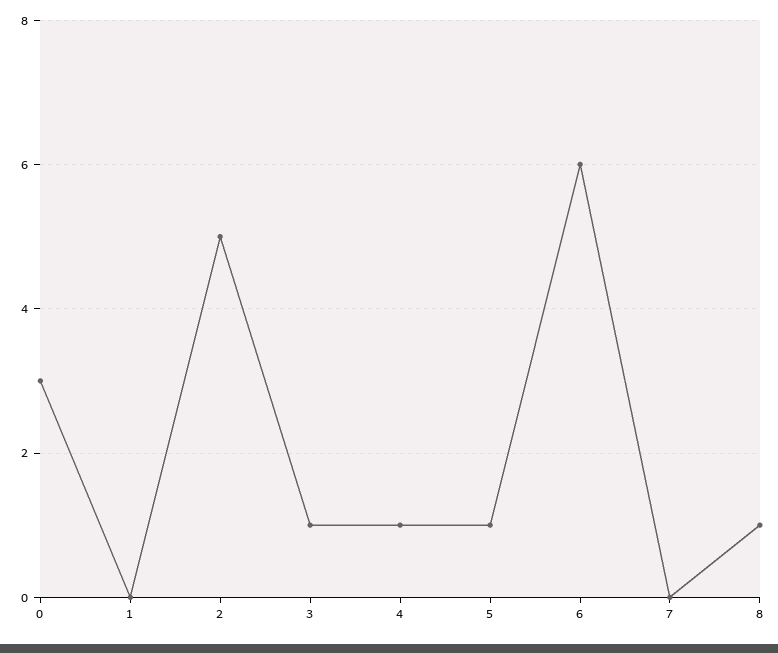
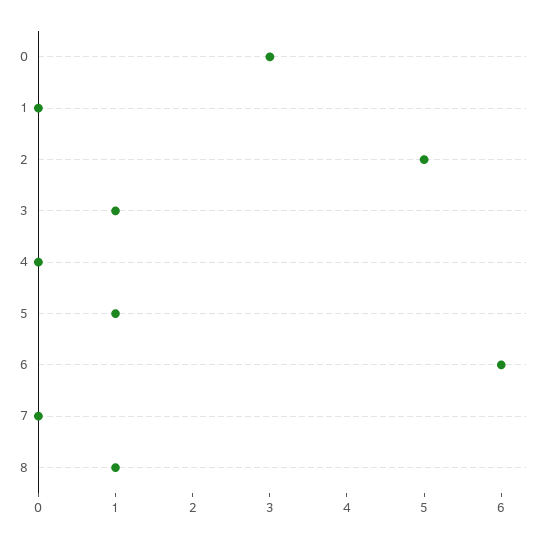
  {
    "0": 3,
    "1": 0,
    "2": 5,
    "3": 1,
-   "4": 1,
+   "4": 0,
    "5": 1,
    "6": 6,
    "7": 0,
    "8": 1
  }

